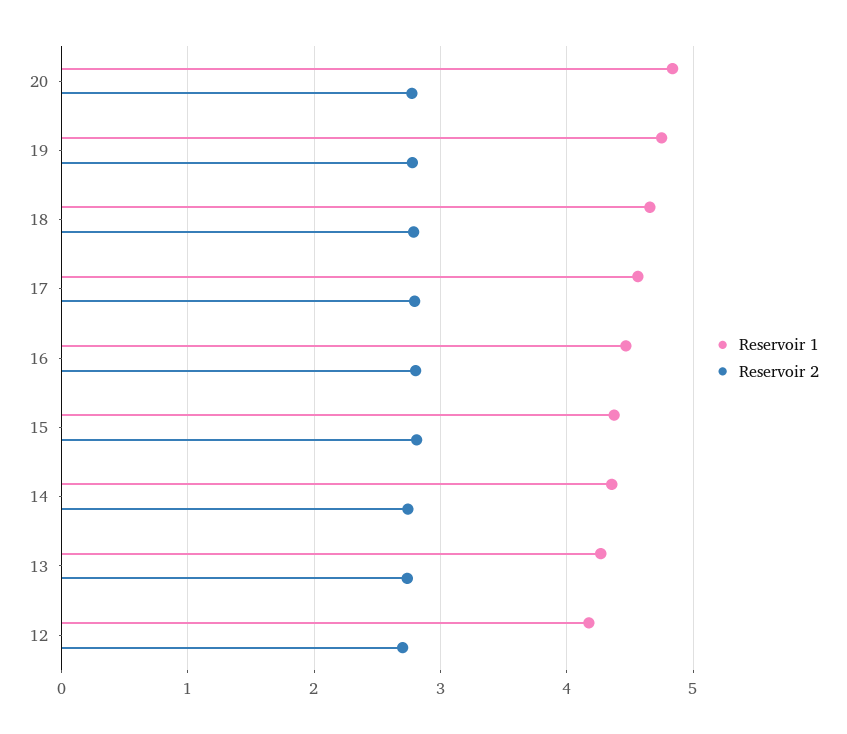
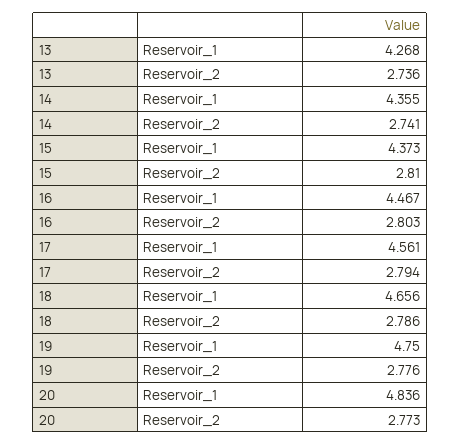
  {
    "Reservoir 1": {
      "20": 4.836,
      "19": 4.75,
      "18": 4.656,
      "17": 4.561,
      "16": 4.467,
      "15": 4.373,
      "14": 4.355,
-     "13": 4.268,
+     "13": 4.268
-     "12": 4.2
    },
    "Reservoir 2": {
      "20": 2.773,
      "19": 2.776,
      "18": 2.786,
      "17": 2.794,
      "16": 2.803,
      "15": 2.81,
      "14": 2.741,
-     "13": 2.736,
+     "13": 2.736
-     "12": 2.7
    }
  }

